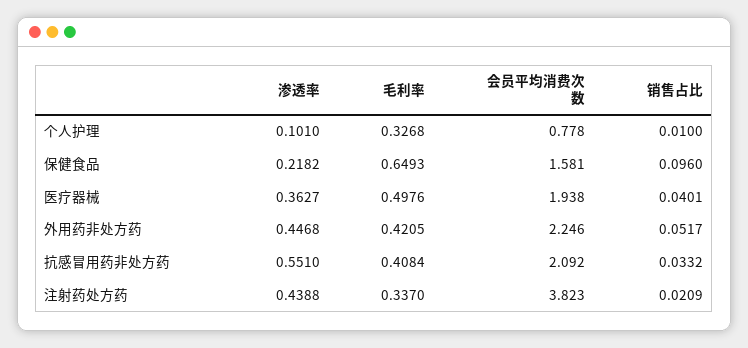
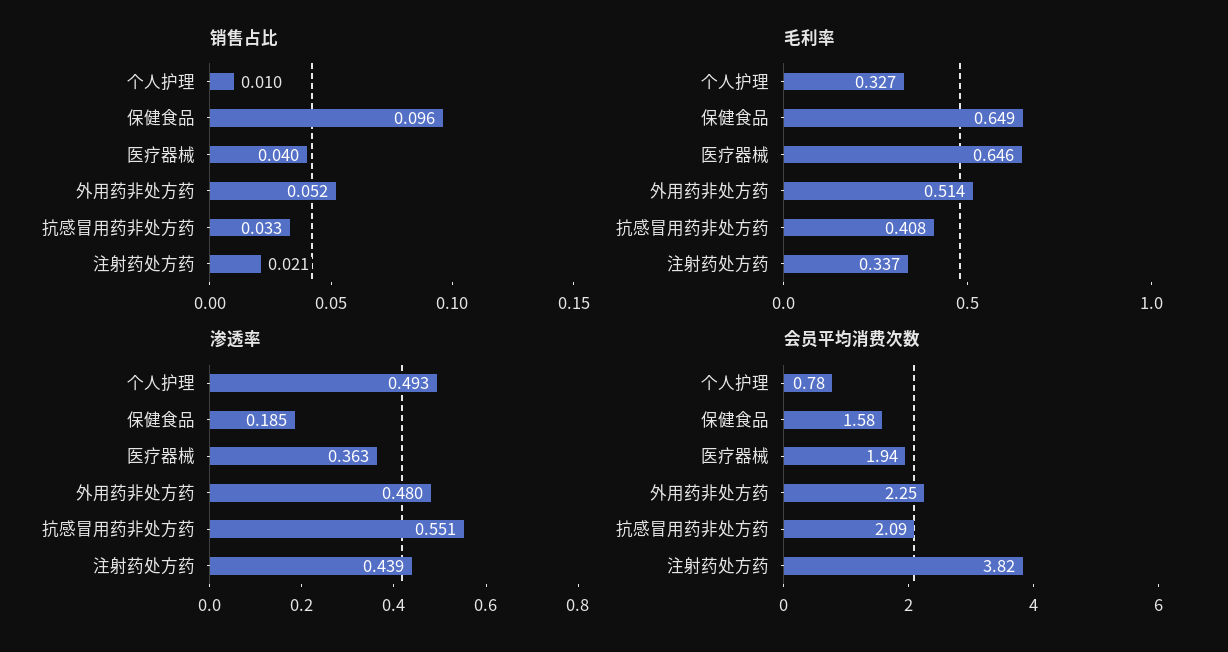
  {
    "渗透率": {
-     "个人护理": 0.101,
+     "个人护理": 0.493,
-     "保健食品": 0.2182,
+     "保健食品": 0.185,
      "医疗器械": 0.3627,
-     "外用药非处方药": 0.4468,
+     "外用药非处方药": 0.48,
      "抗感冒用药非处方药": 0.551,
      "注射药处方药": 0.4388
    },
    "毛利率": {
      "个人护理": 0.3268,
      "保健食品": 0.6493,
-     "医疗器械": 0.4976,
+     "医疗器械": 0.646,
-     "外用药非处方药": 0.4205,
+     "外用药非处方药": 0.514,
      "抗感冒用药非处方药": 0.4084,
      "注射药处方药": 0.337
    },
    "会员平均消费次数": {
      "个人护理": 0.778,
      "保健食品": 1.581,
      "医疗器械": 1.938,
      "外用药非处方药": 2.246,
      "抗感冒用药非处方药": 2.092,
      "注射药处方药": 3.823
    },
    "销售占比": {
      "个人护理": 0.01,
      "保健食品": 0.096,
      "医疗器械": 0.0401,
      "外用药非处方药": 0.0517,
      "抗感冒用药非处方药": 0.0332,
      "注射药处方药": 0.0209
    }
  }

